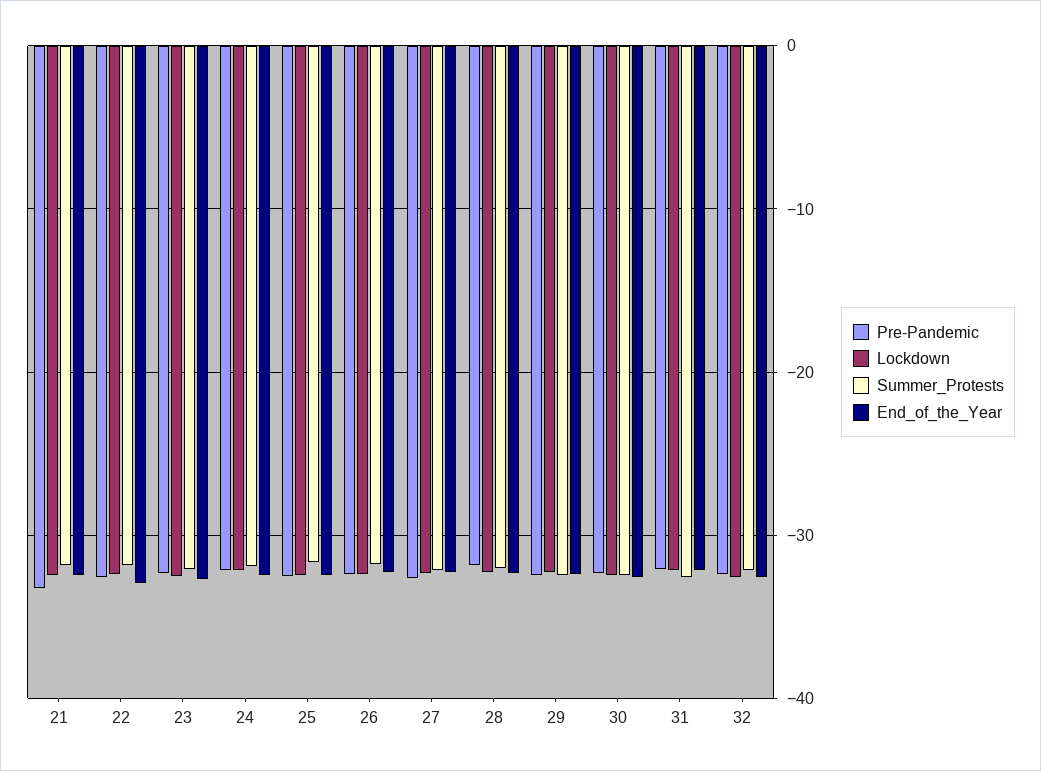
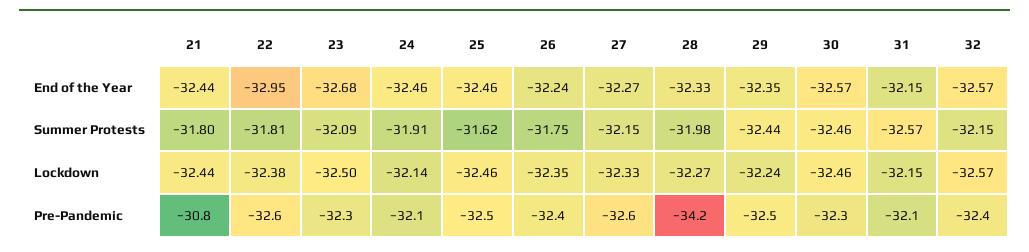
  {
    "Pre-Pandemic": {
-     "21": -33,
+     "21": -30.8,
      "22": -32.6,
      "23": -32.3,
      "24": -32.1,
      "25": -32.5,
      "26": -32.4,
      "27": -32.6,
-     "28": -32,
+     "28": -34.2,
      "29": -32.5,
      "30": -32.3,
      "31": -32.1,
      "32": -32.4
    },
    "Lockdown": {
      "21": -32.44,
      "22": -32.38,
      "23": -32.5,
      "24": -32.14,
      "25": -32.46,
      "26": -32.35,
      "27": -32.33,
      "28": -32.27,
      "29": -32.24,
      "30": -32.46,
      "31": -32.15,
      "32": -32.57
    },
    "Summer_Protests": {
      "21": -31.8,
      "22": -31.81,
      "23": -32.09,
      "24": -31.91,
      "25": -31.62,
      "26": -31.75,
      "27": -32.15,
      "28": -31.98,
      "29": -32.44,
      "30": -32.46,
      "31": -32.57,
      "32": -32.15
    },
    "End_of_the_Year": {
      "21": -32.44,
      "22": -32.95,
      "23": -32.68,
      "24": -32.46,
      "25": -32.46,
      "26": -32.24,
      "27": -32.27,
      "28": -32.33,
      "29": -32.35,
      "30": -32.57,
      "31": -32.15,
      "32": -32.57
    }
  }

